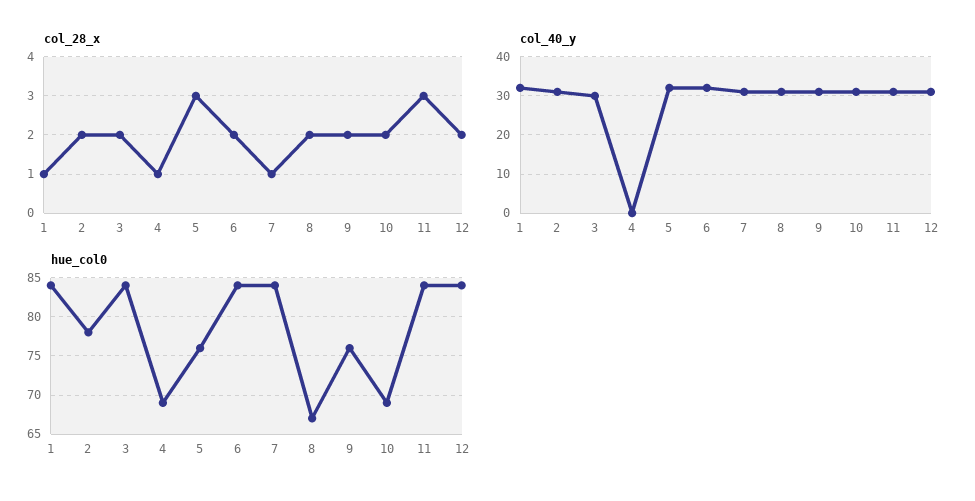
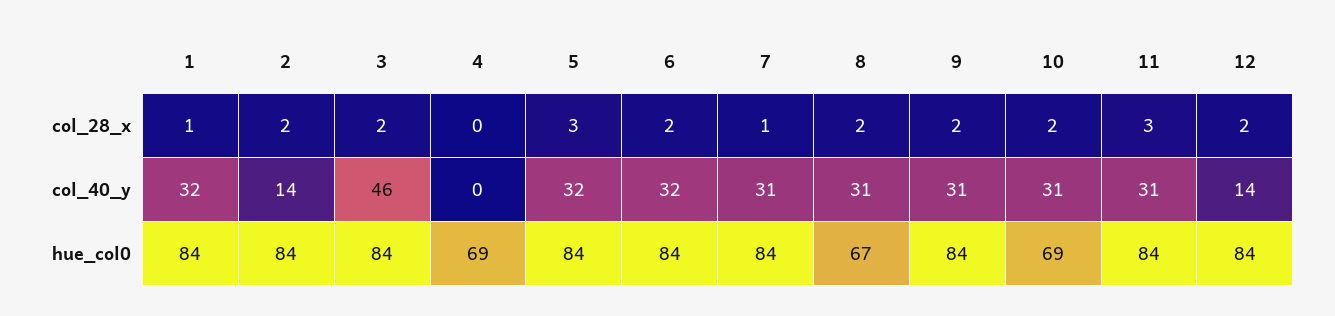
  {
    "col_28_x": {
      "1": 1,
      "2": 2,
      "3": 2,
-     "4": 1,
+     "4": 0,
      "5": 3,
      "6": 2,
      "7": 1,
      "8": 2,
      "9": 2,
      "10": 2,
      "11": 3,
      "12": 2
    },
    "col_40_y": {
      "1": 32,
-     "2": 30,
+     "2": 14,
-     "3": 30,
+     "3": 46,
      "4": 0,
      "5": 32,
      "6": 32,
      "7": 31,
      "8": 31,
      "9": 31,
      "10": 31,
      "11": 31,
-     "12": 30
+     "12": 14
    },
    "hue_col0": {
      "1": 84,
-     "2": 78,
+     "2": 84,
      "3": 84,
      "4": 69,
-     "5": 76,
+     "5": 84,
      "6": 84,
      "7": 84,
      "8": 67,
-     "9": 76,
+     "9": 84,
      "10": 69,
      "11": 84,
      "12": 84
    }
  }

